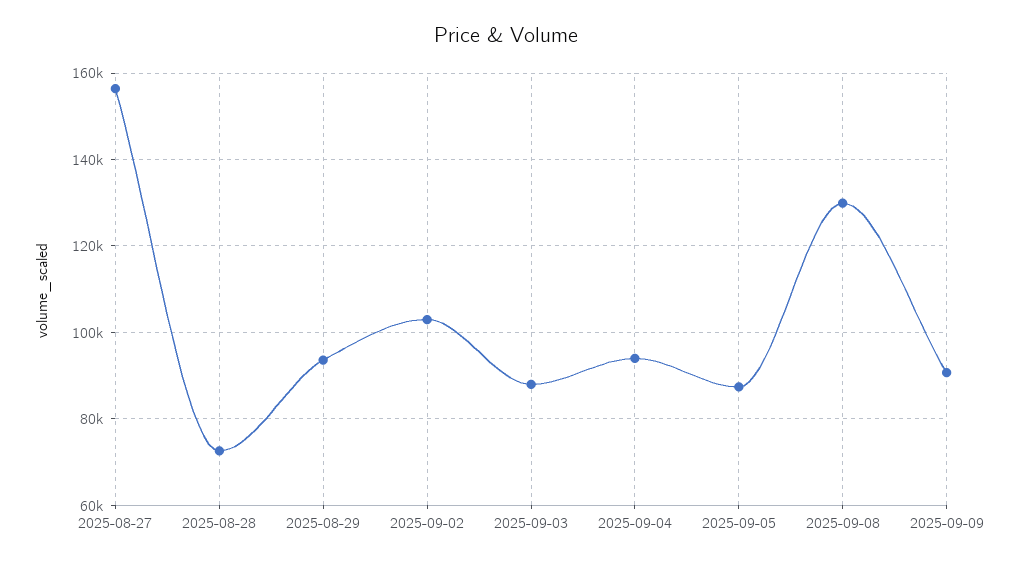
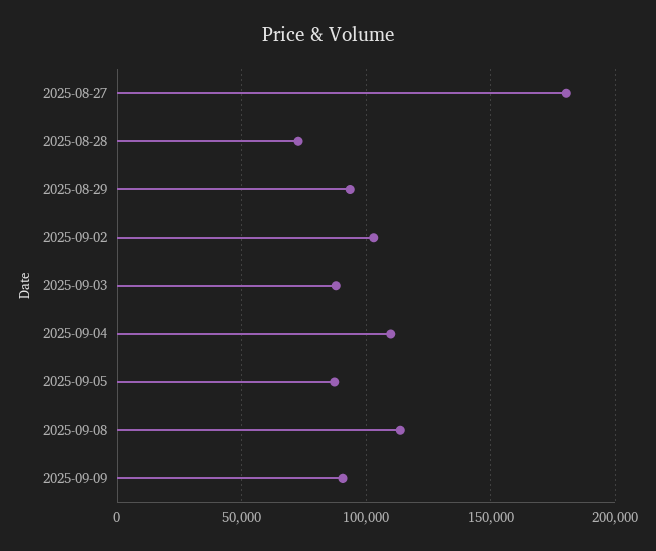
  {
-   "2025-08-27": 156000,
+   "2025-08-27": 180000,
    "2025-08-28": 72000,
    "2025-08-29": 94000,
    "2025-09-02": 104000,
    "2025-09-03": 88000,
-   "2025-09-04": 94000,
+   "2025-09-04": 110000,
    "2025-09-05": 88000,
-   "2025-09-08": 130000,
+   "2025-09-08": 115000,
    "2025-09-09": 90000
  }

